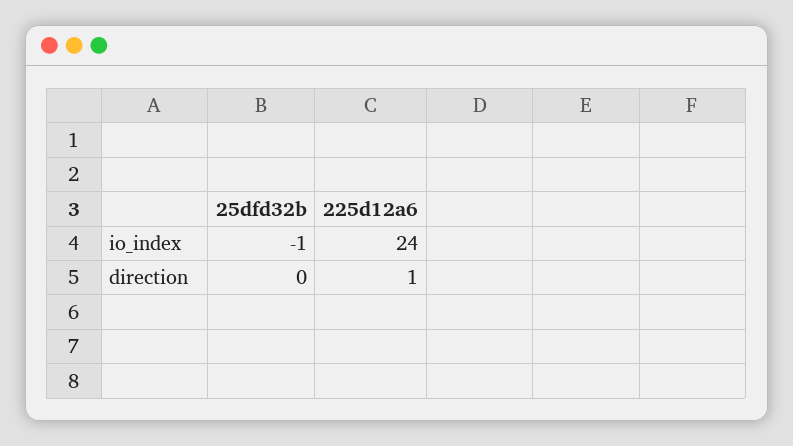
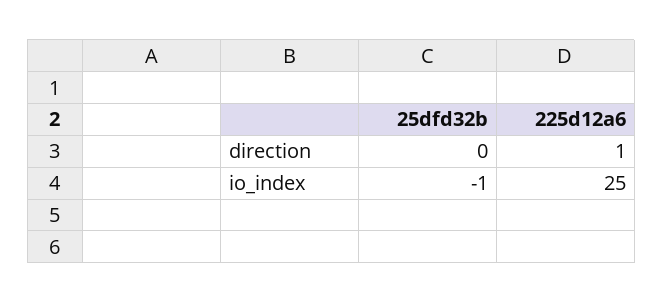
  {
    "25dfd32b": {
      "io_index": -1,
      "direction": 0
    },
    "225d12a6": {
-     "io_index": 24,
+     "io_index": 25,
      "direction": 1
    }
  }

